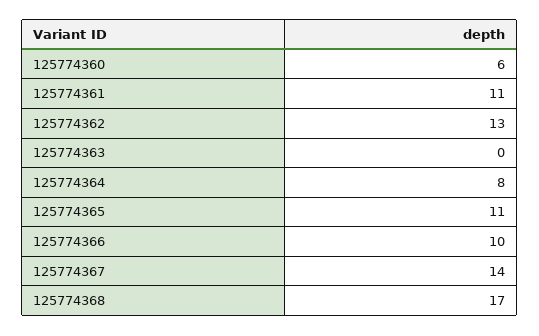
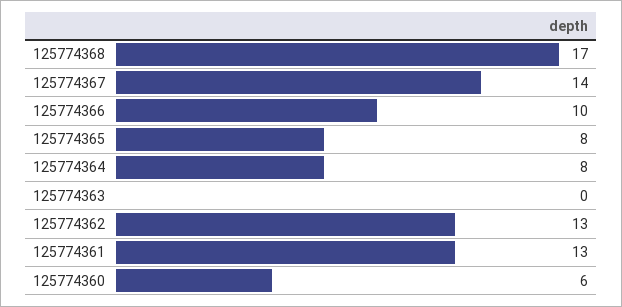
  {
    "125774360": 6,
-   "125774361": 11,
+   "125774361": 13,
    "125774362": 13,
    "125774363": 0,
    "125774364": 8,
-   "125774365": 11,
+   "125774365": 8,
    "125774366": 10,
    "125774367": 14,
    "125774368": 17
  }

